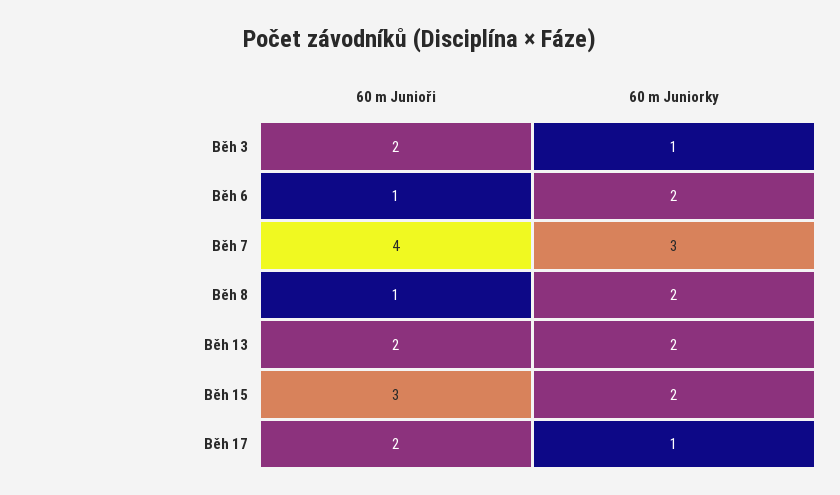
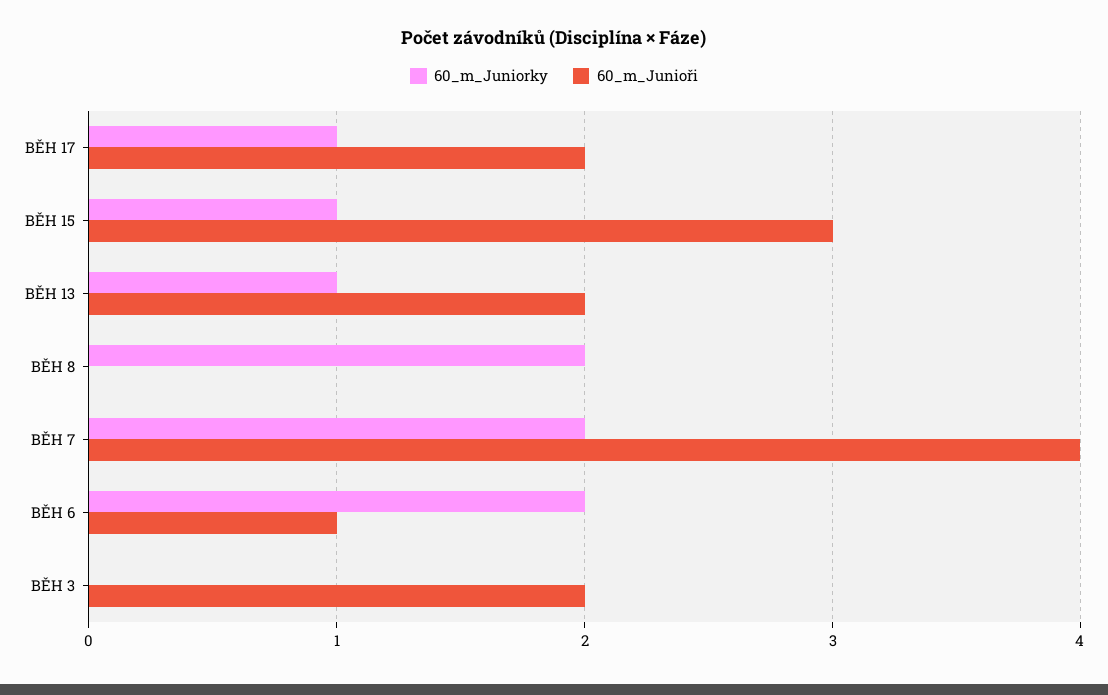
  {
    "60 m Junioři": {
      "Běh 3": 2,
      "Běh 6": 1,
      "Běh 7": 4,
-     "Běh 8": 1,
+     "Běh 8": 0,
      "Běh 13": 2,
      "Běh 15": 3,
      "Běh 17": 2
    },
    "60 m Juniorky": {
-     "Běh 3": 1,
+     "Běh 3": 0,
      "Běh 6": 2,
-     "Běh 7": 3,
+     "Běh 7": 2,
      "Běh 8": 2,
-     "Běh 13": 2,
+     "Běh 13": 1,
-     "Běh 15": 2,
+     "Běh 15": 1,
      "Běh 17": 1
    }
  }

